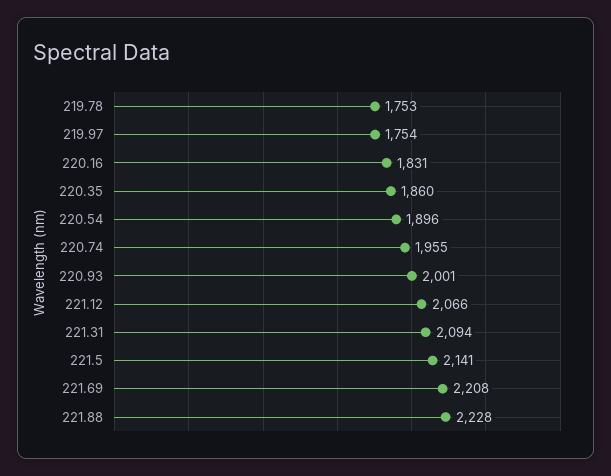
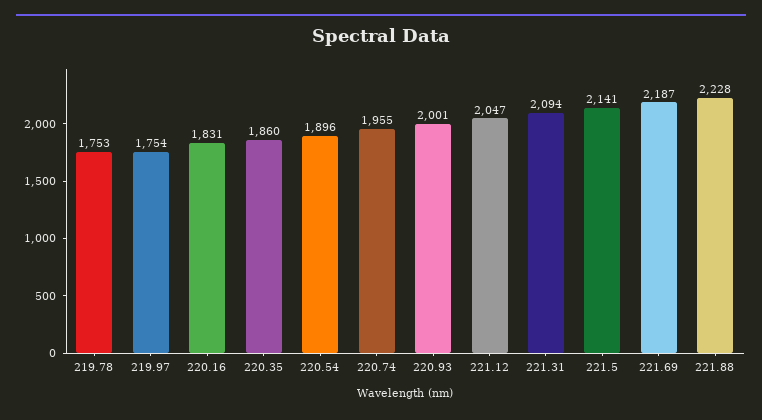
  {
    "219.78": 1753,
    "219.97": 1754,
    "220.16": 1831,
    "220.35": 1860,
    "220.54": 1896,
    "220.74": 1955,
    "220.93": 2001,
-   "221.12": 2066,
+   "221.12": 2047,
    "221.31": 2094,
    "221.5": 2141,
-   "221.69": 2208,
+   "221.69": 2187,
    "221.88": 2228
  }

